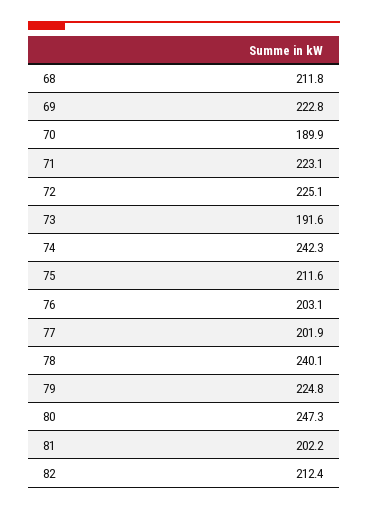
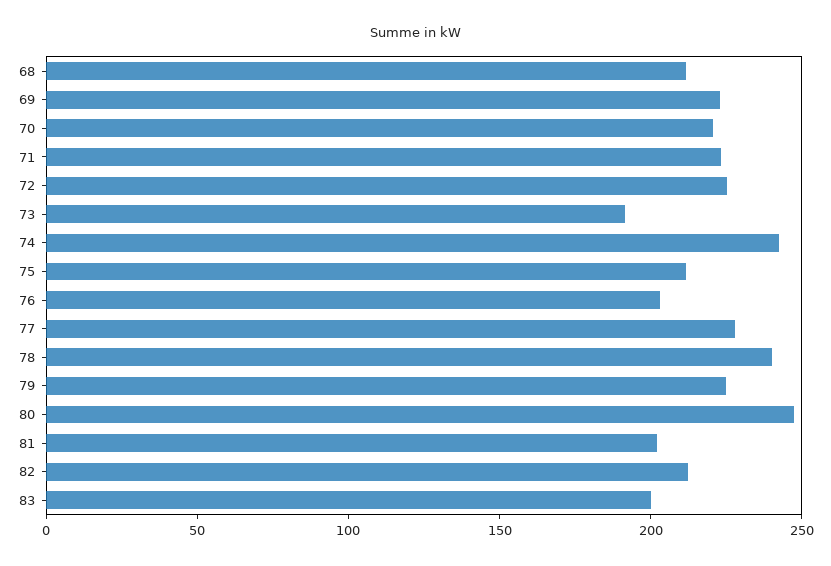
  {
    "68": 211.8,
    "69": 222.8,
-   "70": 189.9,
+   "70": 220,
    "71": 223.1,
    "72": 225.1,
    "73": 191.6,
    "74": 242.3,
    "75": 211.6,
    "76": 203.1,
-   "77": 201.9,
+   "77": 230,
    "78": 240.1,
    "79": 224.8,
    "80": 247.3,
    "81": 202.2,
-   "82": 212.4
+   "82": 212.4,
+   "83": 200
  }

